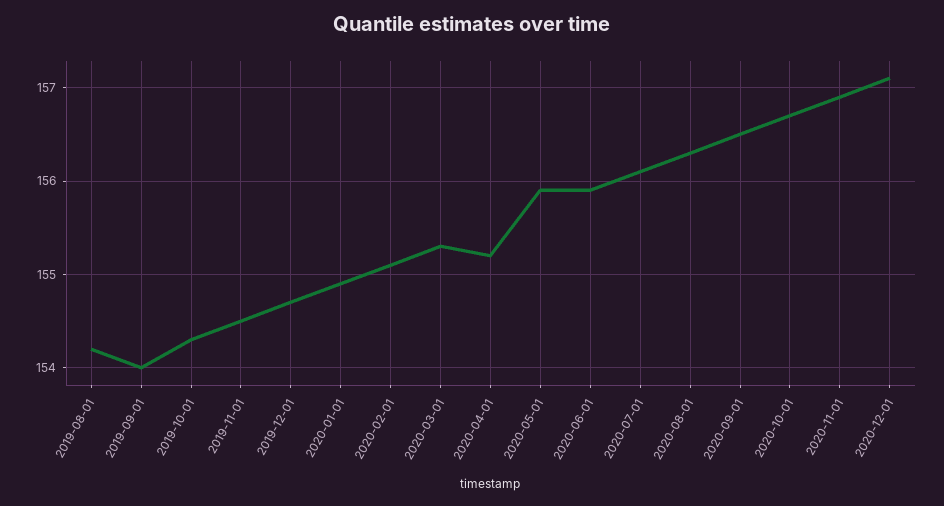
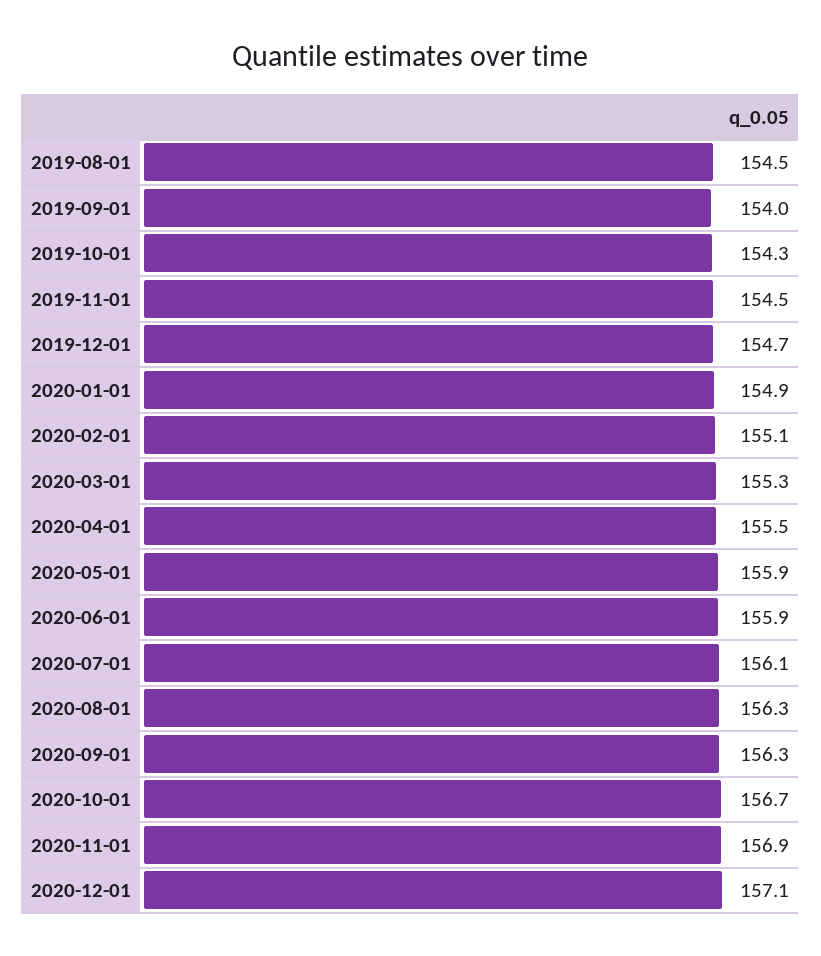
  {
-   "2019-08-01": 154.2,
+   "2019-08-01": 154.5,
    "2019-09-01": 154,
    "2019-10-01": 154.3,
    "2019-11-01": 154.5,
    "2019-12-01": 154.7,
    "2020-01-01": 154.9,
    "2020-02-01": 155.1,
    "2020-03-01": 155.3,
-   "2020-04-01": 155.2,
+   "2020-04-01": 155.5,
    "2020-05-01": 155.9,
    "2020-06-01": 155.9,
    "2020-07-01": 156.1,
    "2020-08-01": 156.3,
-   "2020-09-01": 156.5,
+   "2020-09-01": 156.3,
    "2020-10-01": 156.7,
    "2020-11-01": 156.9,
    "2020-12-01": 157.1
  }

